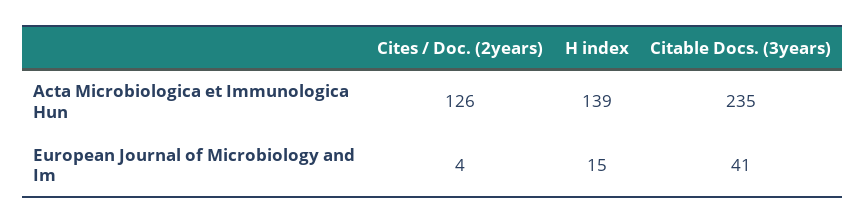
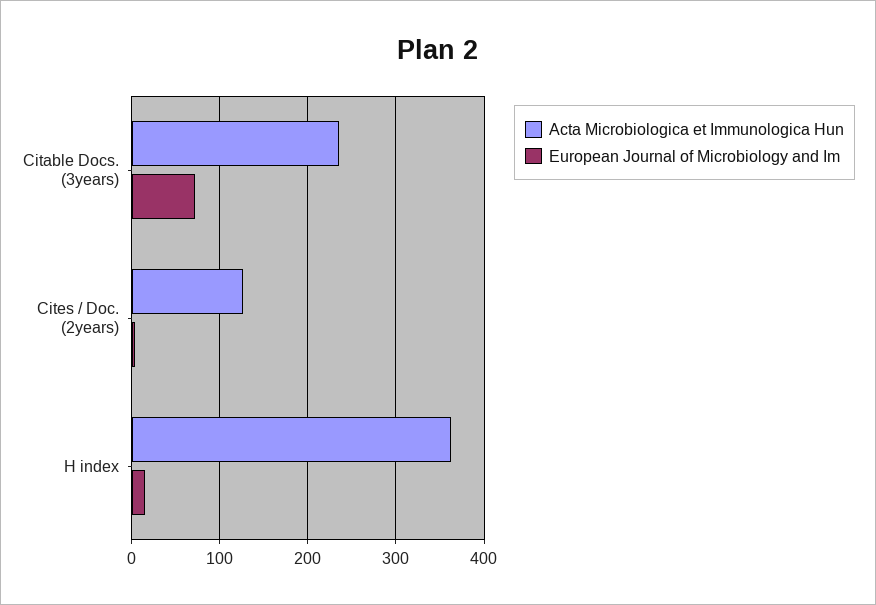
  {
    "Acta Microbiologica et Immunologica Hun": {
      "Cites / Doc. (2years)": 126,
-     "H index": 139,
+     "H index": 360,
      "Citable Docs. (3years)": 235
    },
    "European Journal of Microbiology and Im": {
      "Cites / Doc. (2years)": 4,
      "H index": 15,
-     "Citable Docs. (3years)": 41
+     "Citable Docs. (3years)": 70
    }
  }

